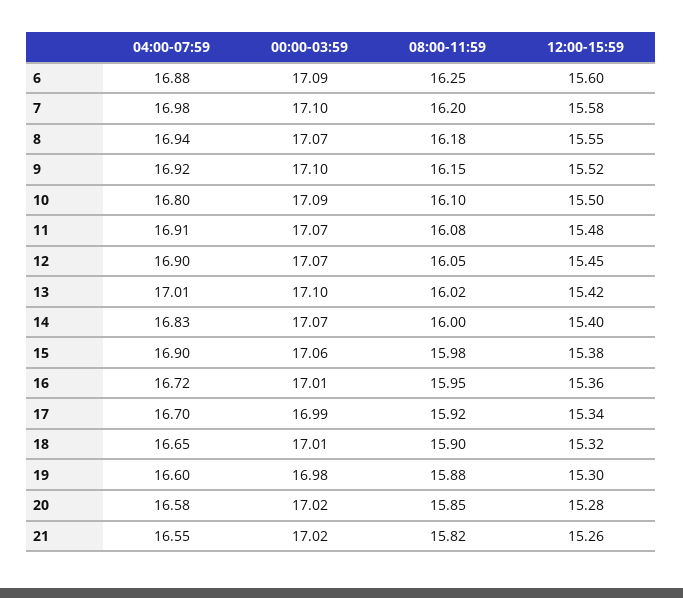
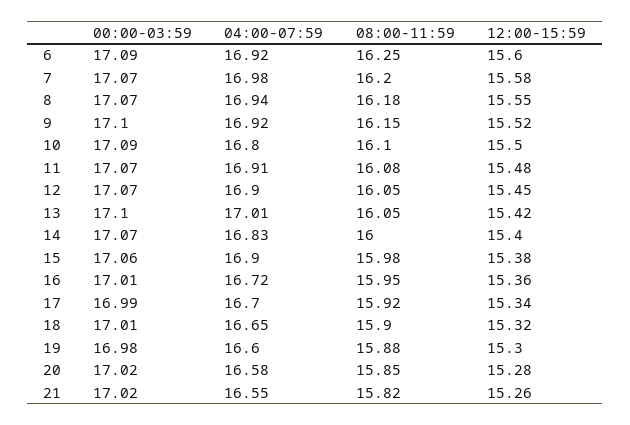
  {
    "04:00-07:59": {
-     "6": 16.88,
+     "6": 16.92,
      "7": 16.98,
      "8": 16.94,
      "9": 16.92,
      "10": 16.8,
      "11": 16.91,
      "12": 16.9,
      "13": 17.01,
      "14": 16.83,
      "15": 16.9,
      "16": 16.72,
      "17": 16.7,
      "18": 16.65,
      "19": 16.6,
      "20": 16.58,
      "21": 16.55
    },
    "00:00-03:59": {
      "6": 17.09,
-     "7": 17.1,
+     "7": 17.07,
      "8": 17.07,
      "9": 17.1,
      "10": 17.09,
      "11": 17.07,
      "12": 17.07,
      "13": 17.1,
      "14": 17.07,
      "15": 17.06,
      "16": 17.01,
      "17": 16.99,
      "18": 17.01,
      "19": 16.98,
      "20": 17.02,
      "21": 17.02
    },
    "08:00-11:59": {
      "6": 16.25,
      "7": 16.2,
      "8": 16.18,
      "9": 16.15,
      "10": 16.1,
      "11": 16.08,
      "12": 16.05,
-     "13": 16.02,
+     "13": 16.05,
      "14": 16,
      "15": 15.98,
      "16": 15.95,
      "17": 15.92,
      "18": 15.9,
      "19": 15.88,
      "20": 15.85,
      "21": 15.82
    },
    "12:00-15:59": {
      "6": 15.6,
      "7": 15.58,
      "8": 15.55,
      "9": 15.52,
      "10": 15.5,
      "11": 15.48,
      "12": 15.45,
      "13": 15.42,
      "14": 15.4,
      "15": 15.38,
      "16": 15.36,
      "17": 15.34,
      "18": 15.32,
      "19": 15.3,
      "20": 15.28,
      "21": 15.26
    }
  }

